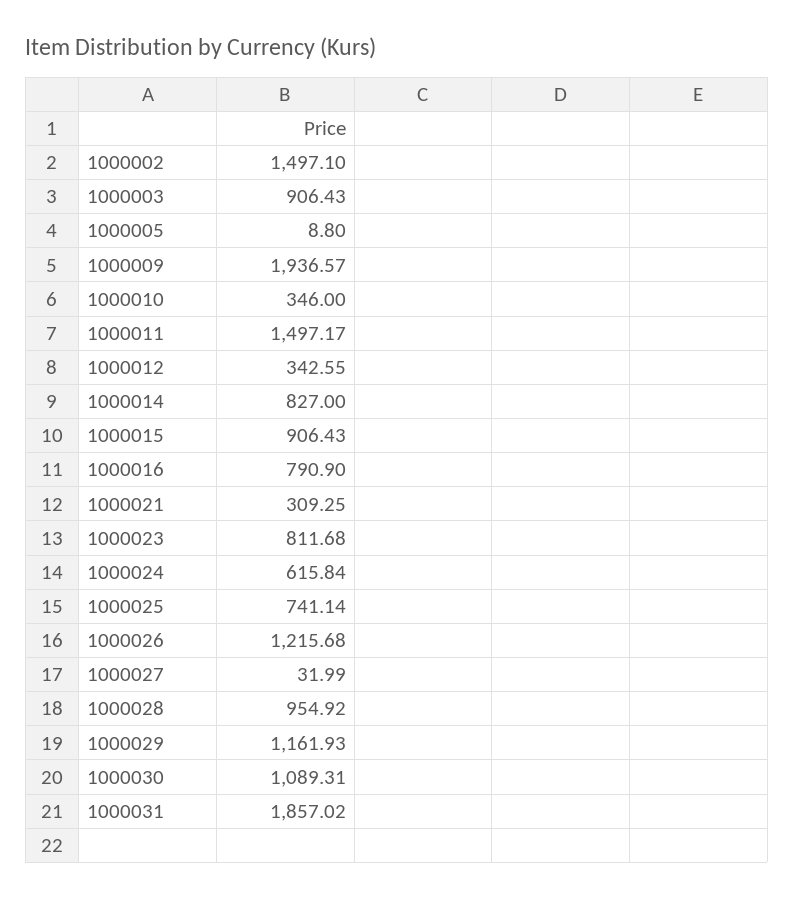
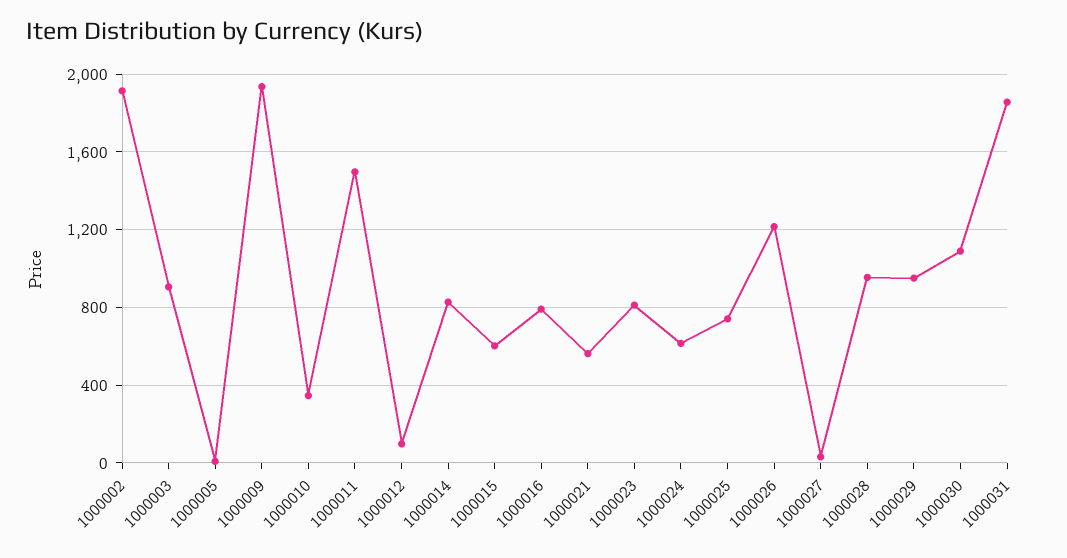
  {
-   "1000002": 1497.1,
+   "1000002": 1900,
    "1000003": 906.43,
    "1000005": 8.8,
    "1000009": 1936.57,
    "1000010": 346,
    "1000011": 1497.17,
-   "1000012": 342.55,
+   "1000012": 100,
    "1000014": 827,
-   "1000015": 906.43,
+   "1000015": 600,
    "1000016": 790.9,
-   "1000021": 309.25,
+   "1000021": 550,
    "1000023": 811.68,
    "1000024": 615.84,
    "1000025": 741.14,
    "1000026": 1215.68,
    "1000027": 31.99,
    "1000028": 954.92,
-   "1000029": 1161.93,
+   "1000029": 950,
    "1000030": 1089.31,
    "1000031": 1857.02
  }

